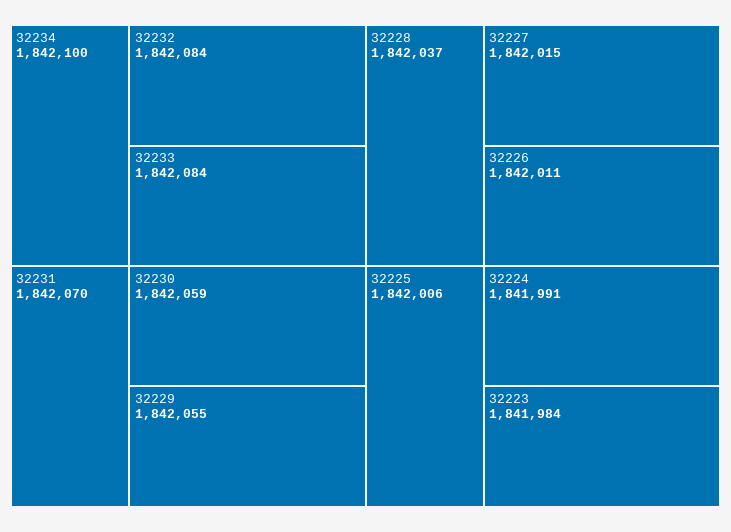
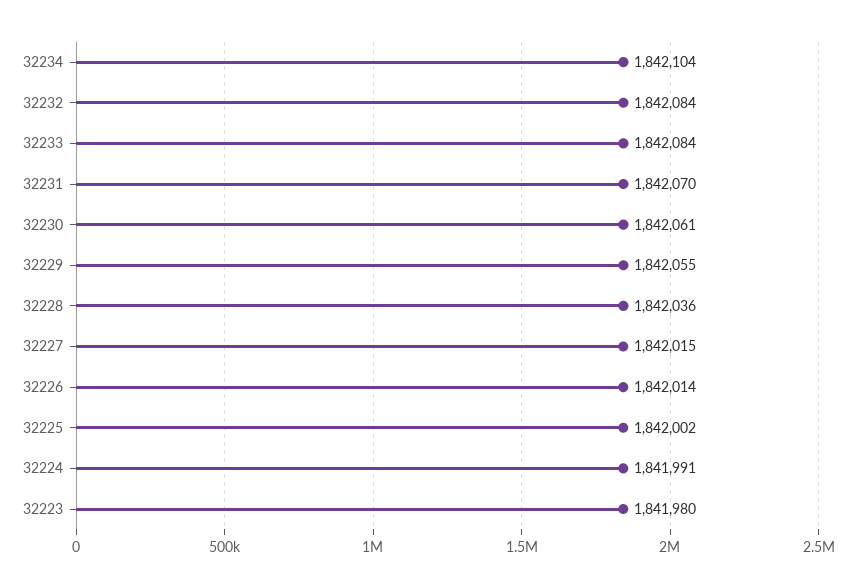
  {
-   "32234": 1842100,
+   "32234": 1842104,
    "32232": 1842084,
    "32233": 1842084,
    "32231": 1842070,
-   "32230": 1842059,
+   "32230": 1842061,
    "32229": 1842055,
-   "32228": 1842037,
+   "32228": 1842036,
    "32227": 1842015,
-   "32226": 1842011,
+   "32226": 1842014,
-   "32225": 1842006,
+   "32225": 1842002,
    "32224": 1841991,
-   "32223": 1841984
+   "32223": 1841980
  }

